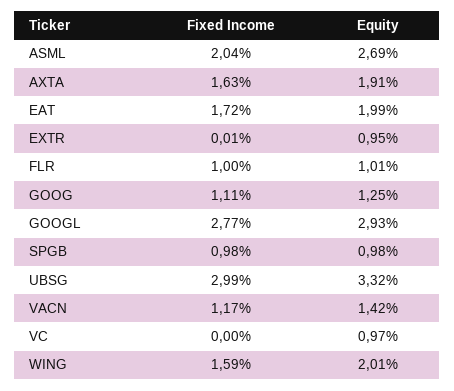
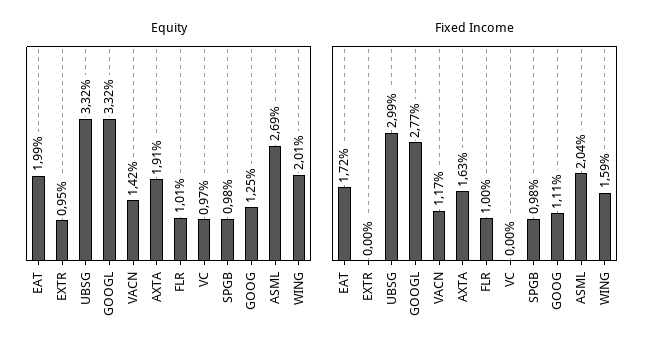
  {
    "Fixed Income": {
      "ASML": 2.04,
      "AXTA": 1.63,
      "EAT": 1.72,
-     "EXTR": 0.01,
+     "EXTR": 0,
      "FLR": 1,
      "GOOG": 1.11,
      "GOOGL": 2.77,
      "SPGB": 0.98,
      "UBSG": 2.99,
      "VACN": 1.17,
      "VC": 0,
      "WING": 1.59
    },
    "Equity": {
      "ASML": 2.69,
      "AXTA": 1.91,
      "EAT": 1.99,
      "EXTR": 0.95,
      "FLR": 1.01,
      "GOOG": 1.25,
-     "GOOGL": 2.93,
+     "GOOGL": 3.32,
      "SPGB": 0.98,
      "UBSG": 3.32,
      "VACN": 1.42,
      "VC": 0.97,
      "WING": 2.01
    }
  }

